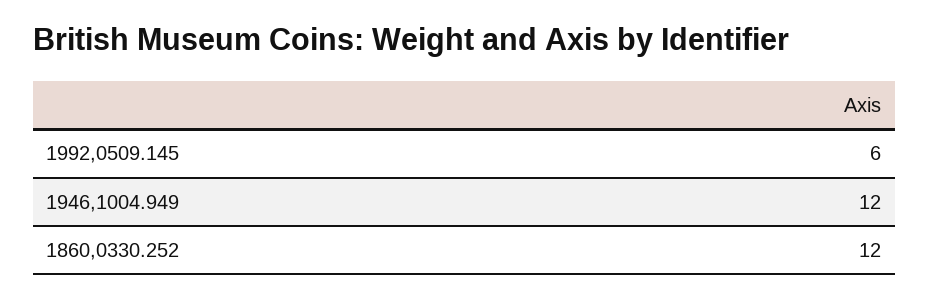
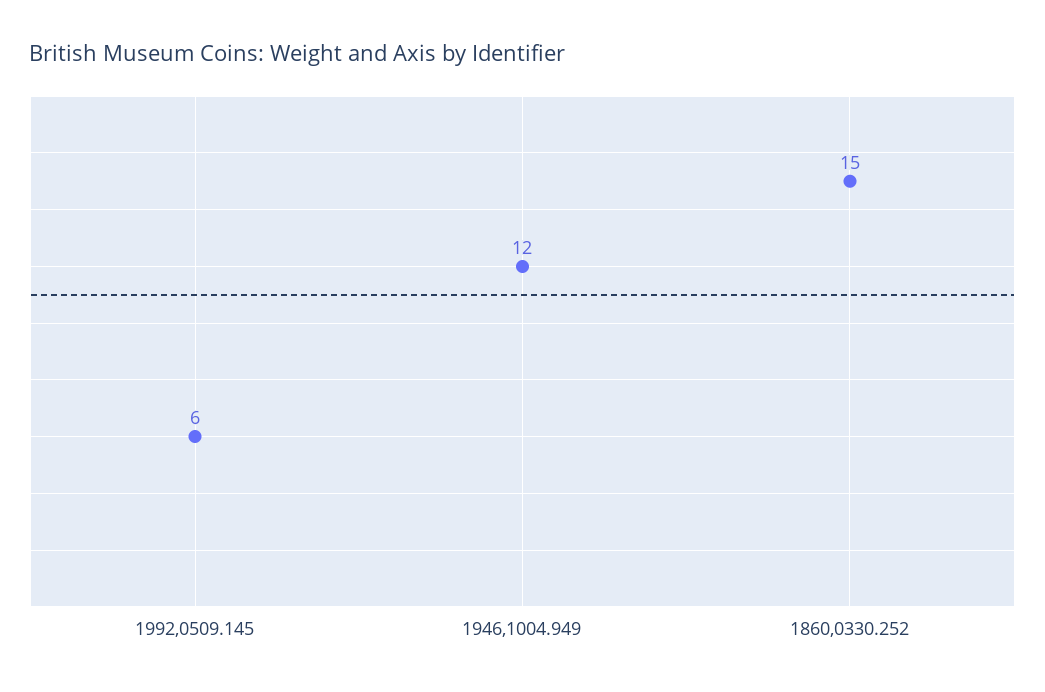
  {
    "1992,0509.145": 6,
    "1946,1004.949": 12,
-   "1860,0330.252": 12
+   "1860,0330.252": 15
  }

